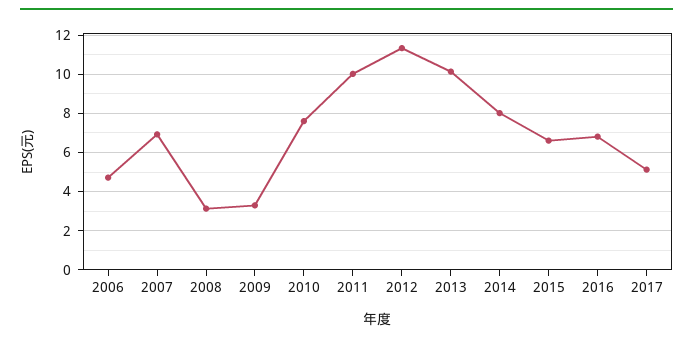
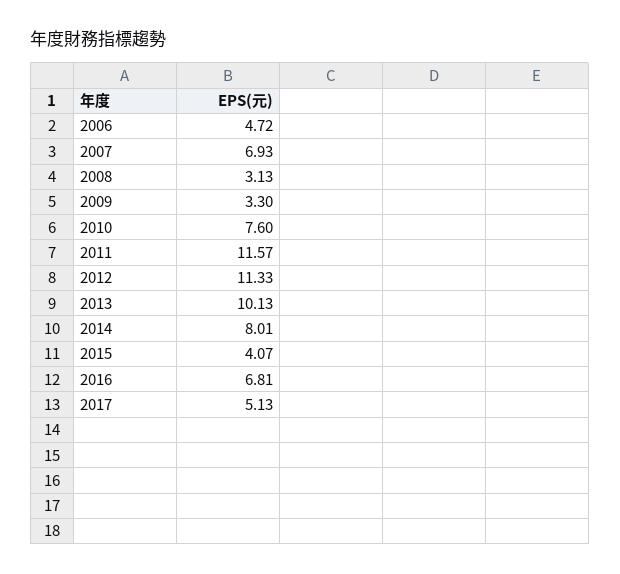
  {
    "2006": 4.72,
    "2007": 6.93,
    "2008": 3.13,
    "2009": 3.3,
    "2010": 7.6,
-   "2011": 10,
+   "2011": 11.57,
    "2012": 11.33,
    "2013": 10.13,
    "2014": 8.01,
-   "2015": 6.5,
+   "2015": 4.07,
    "2016": 6.81,
    "2017": 5.13
  }

